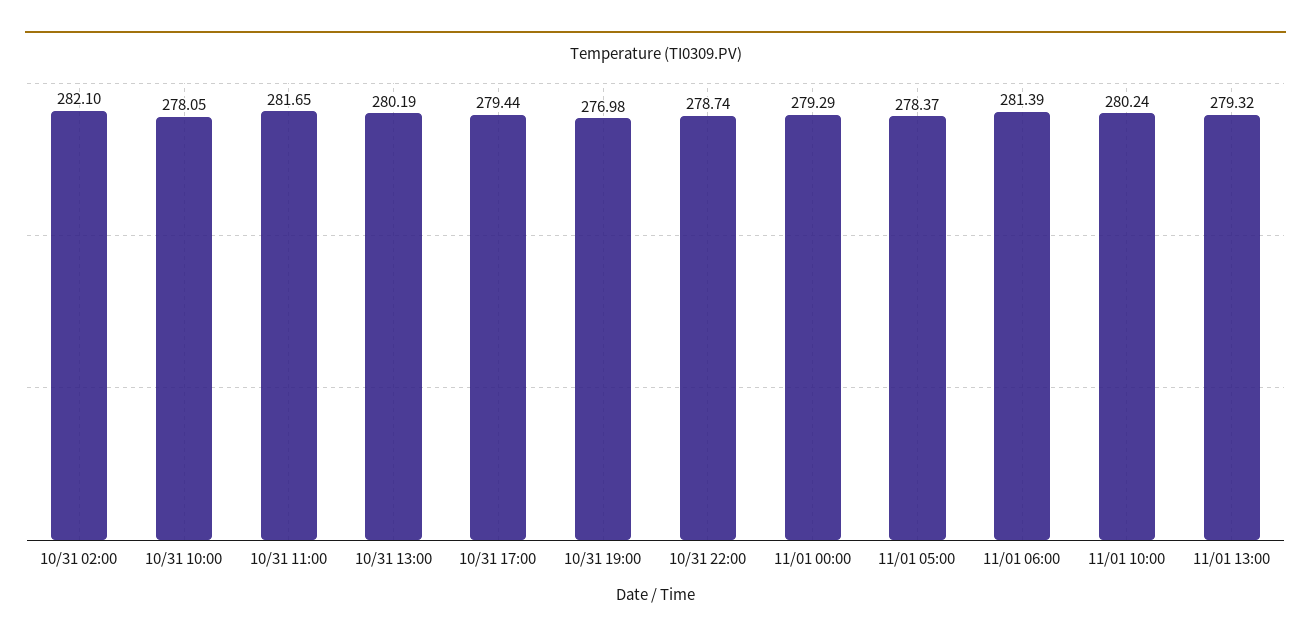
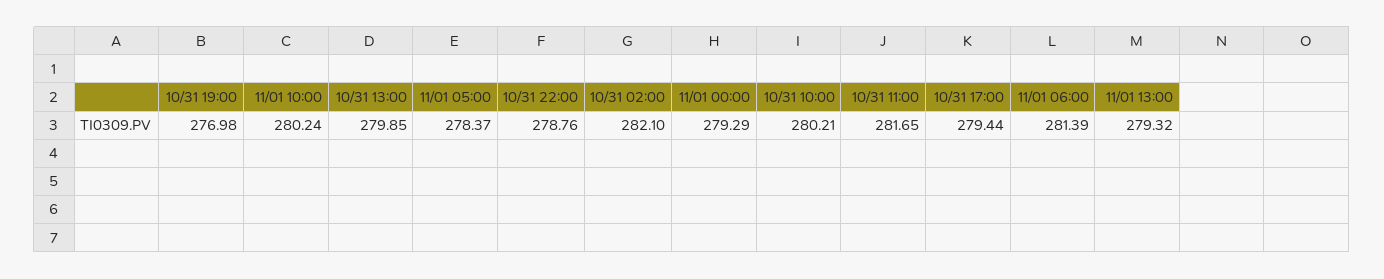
  {
    "10/31 02:00": 282.1,
-   "10/31 10:00": 278.05,
+   "10/31 10:00": 280.21,
    "10/31 11:00": 281.65,
-   "10/31 13:00": 280.19,
+   "10/31 13:00": 279.85,
    "10/31 17:00": 279.44,
    "10/31 19:00": 276.98,
-   "10/31 22:00": 278.74,
+   "10/31 22:00": 278.76,
    "11/01 00:00": 279.29,
    "11/01 05:00": 278.37,
    "11/01 06:00": 281.39,
    "11/01 10:00": 280.24,
    "11/01 13:00": 279.32
  }

